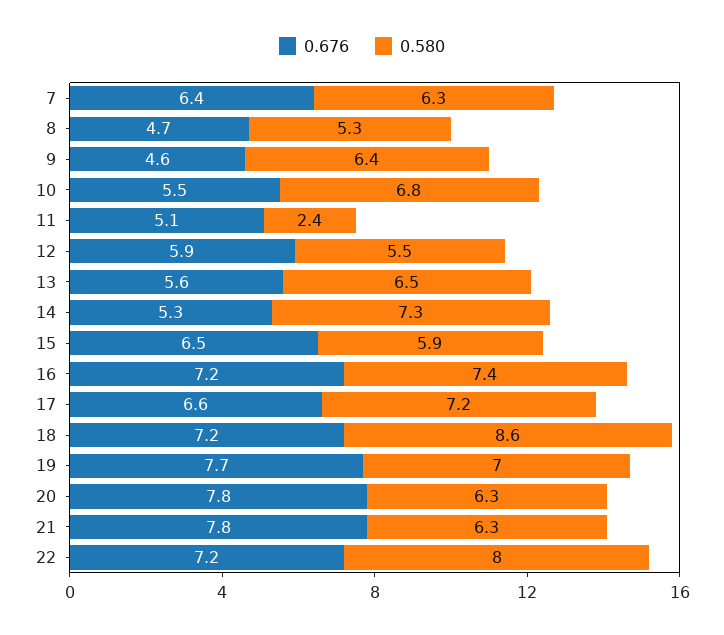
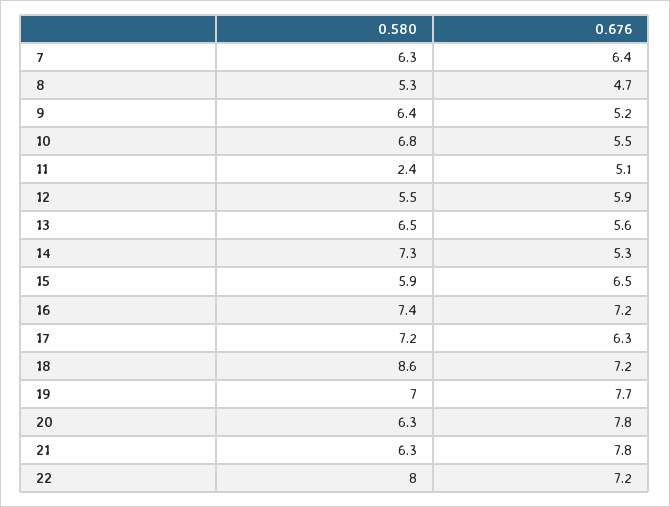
  {
    "0.676": {
      "7": 6.4,
      "8": 4.7,
-     "9": 4.6,
+     "9": 5.2,
      "10": 5.5,
      "11": 5.1,
      "12": 5.9,
      "13": 5.6,
      "14": 5.3,
      "15": 6.5,
      "16": 7.2,
-     "17": 6.6,
+     "17": 6.3,
      "18": 7.2,
      "19": 7.7,
      "20": 7.8,
      "21": 7.8,
      "22": 7.2
    },
    "0.580": {
      "7": 6.3,
      "8": 5.3,
      "9": 6.4,
      "10": 6.8,
      "11": 2.4,
      "12": 5.5,
      "13": 6.5,
      "14": 7.3,
      "15": 5.9,
      "16": 7.4,
      "17": 7.2,
      "18": 8.6,
      "19": 7,
      "20": 6.3,
      "21": 6.3,
      "22": 8
    }
  }

